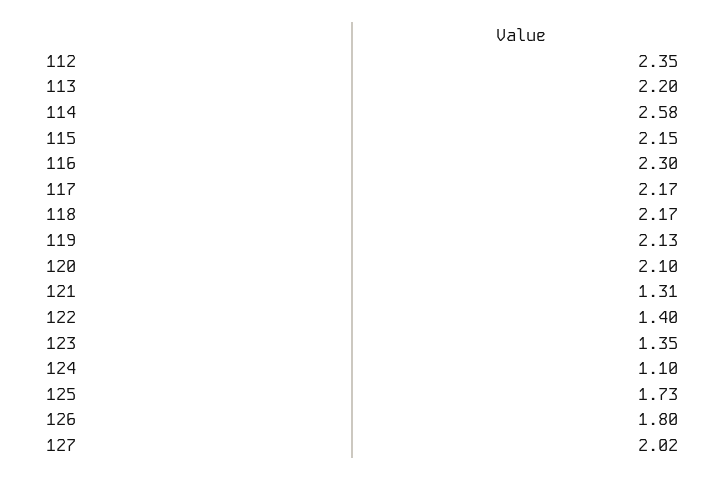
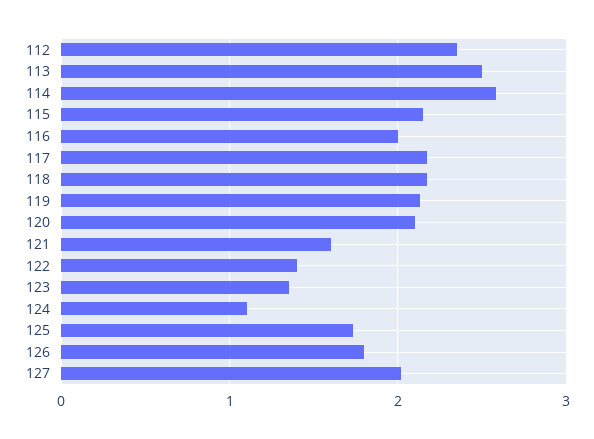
  {
    "112": 2.35,
-   "113": 2.2,
+   "113": 2.5,
    "114": 2.58,
    "115": 2.15,
-   "116": 2.3,
+   "116": 2,
    "117": 2.17,
    "118": 2.17,
    "119": 2.13,
    "120": 2.1,
-   "121": 1.31,
+   "121": 1.6,
    "122": 1.4,
    "123": 1.35,
    "124": 1.1,
    "125": 1.73,
    "126": 1.8,
    "127": 2.02
  }

